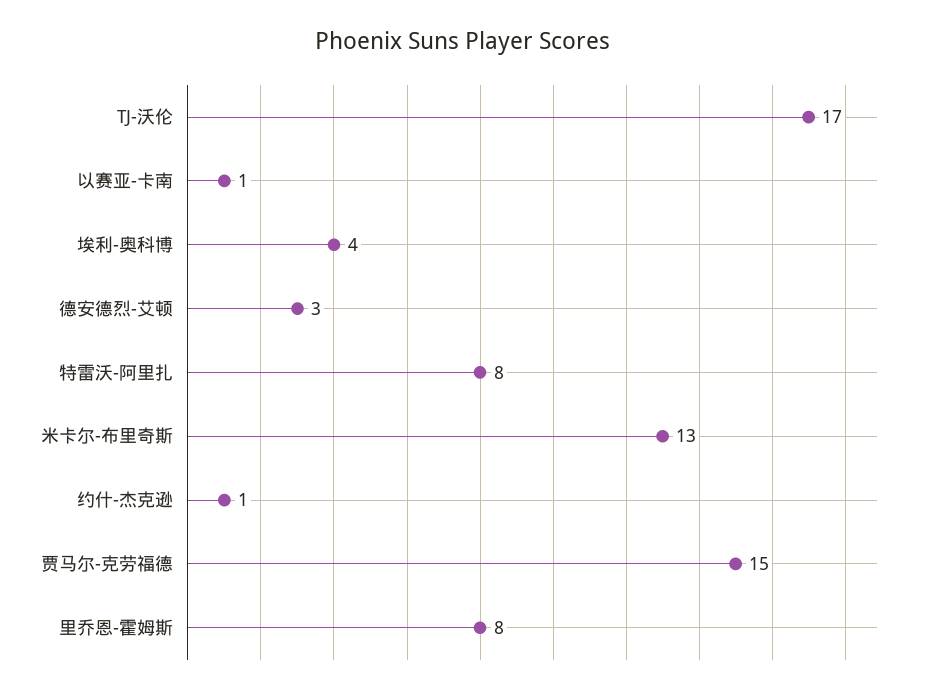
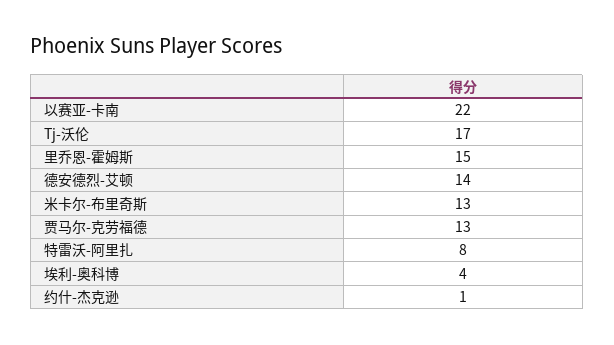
  {
    "TJ-沃伦": 17,
-   "以赛亚-卡南": 1,
+   "以赛亚-卡南": 22,
    "埃利-奥科博": 4,
-   "德安德烈-艾顿": 3,
+   "德安德烈-艾顿": 14,
    "特雷沃-阿里扎": 8,
    "米卡尔-布里奇斯": 13,
    "约什-杰克逊": 1,
-   "贾马尔-克劳福德": 15,
+   "贾马尔-克劳福德": 13,
-   "里乔恩-霍姆斯": 8
+   "里乔恩-霍姆斯": 15
  }

